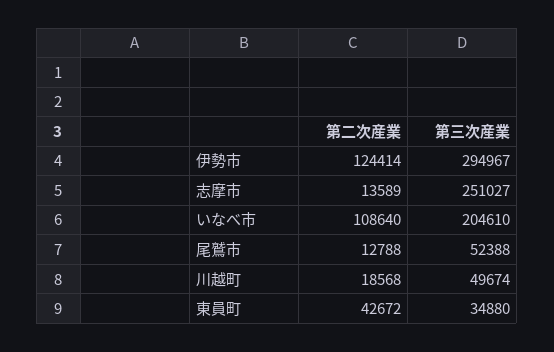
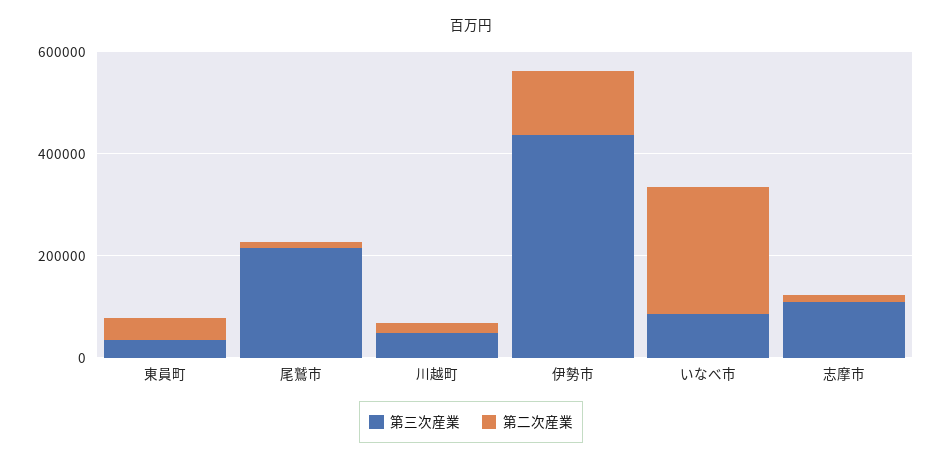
  {
    "第二次産業": {
      "伊勢市": 124414,
      "志摩市": 13589,
-     "いなべ市": 108640,
+     "いなべ市": 250000,
      "尾鷲市": 12788,
      "川越町": 18568,
      "東員町": 42672
    },
    "第三次産業": {
-     "伊勢市": 294967,
+     "伊勢市": 450000,
-     "志摩市": 251027,
+     "志摩市": 100000,
-     "いなべ市": 204610,
+     "いなべ市": 100000,
-     "尾鷲市": 52388,
+     "尾鷲市": 200000,
      "川越町": 49674,
      "東員町": 34880
    }
  }

